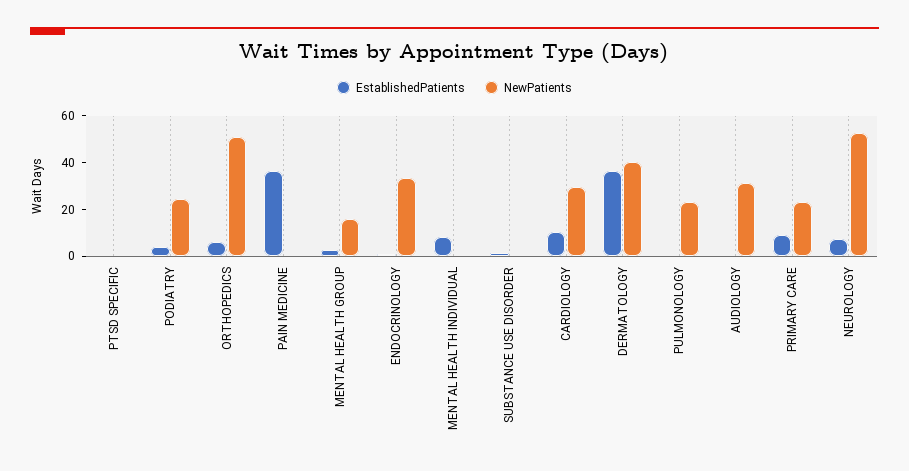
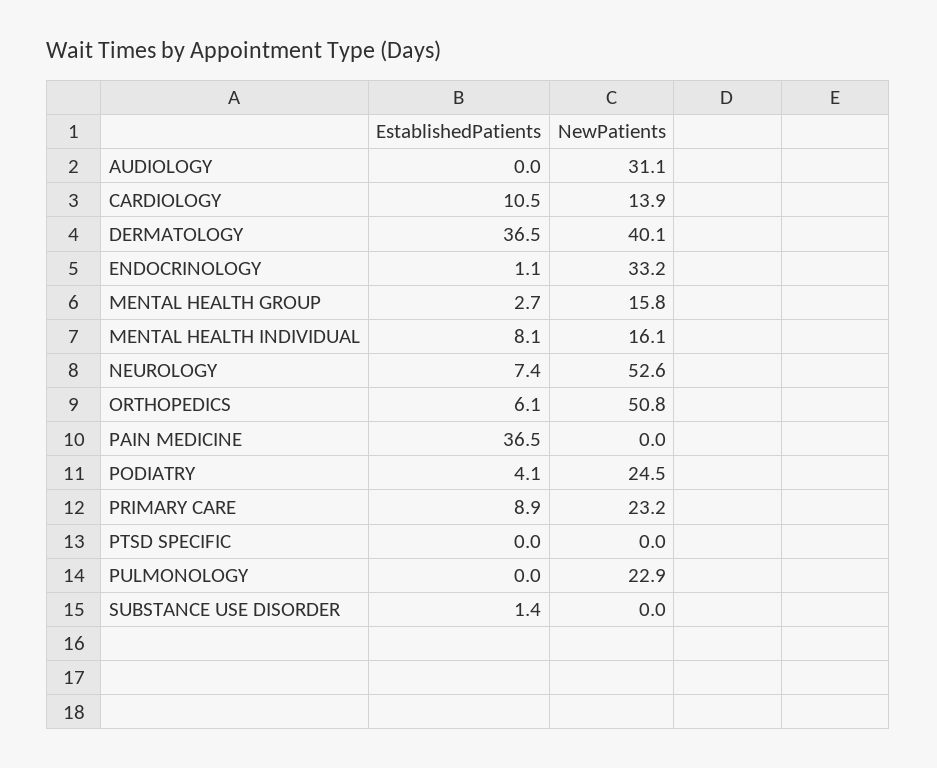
  {
    "EstablishedPatients": {
      "PTSD SPECIFIC": 0,
      "PODIATRY": 4.1,
      "ORTHOPEDICS": 6.1,
      "PAIN MEDICINE": 36.5,
      "MENTAL HEALTH GROUP": 2.7,
      "ENDOCRINOLOGY": 1.1,
      "MENTAL HEALTH INDIVIDUAL": 8.1,
      "SUBSTANCE USE DISORDER": 1.4,
      "CARDIOLOGY": 10.5,
      "DERMATOLOGY": 36.5,
      "PULMONOLOGY": 0,
      "AUDIOLOGY": 0,
      "PRIMARY CARE": 8.9,
      "NEUROLOGY": 7.4
    },
    "NewPatients": {
      "PTSD SPECIFIC": 0,
      "PODIATRY": 24.5,
      "ORTHOPEDICS": 50.8,
      "PAIN MEDICINE": 0,
      "MENTAL HEALTH GROUP": 15.8,
      "ENDOCRINOLOGY": 33.2,
-     "MENTAL HEALTH INDIVIDUAL": 0,
+     "MENTAL HEALTH INDIVIDUAL": 16.1,
      "SUBSTANCE USE DISORDER": 0,
-     "CARDIOLOGY": 30,
+     "CARDIOLOGY": 13.9,
      "DERMATOLOGY": 40.1,
      "PULMONOLOGY": 22.9,
      "AUDIOLOGY": 31.1,
      "PRIMARY CARE": 23.2,
      "NEUROLOGY": 52.6
    }
  }

